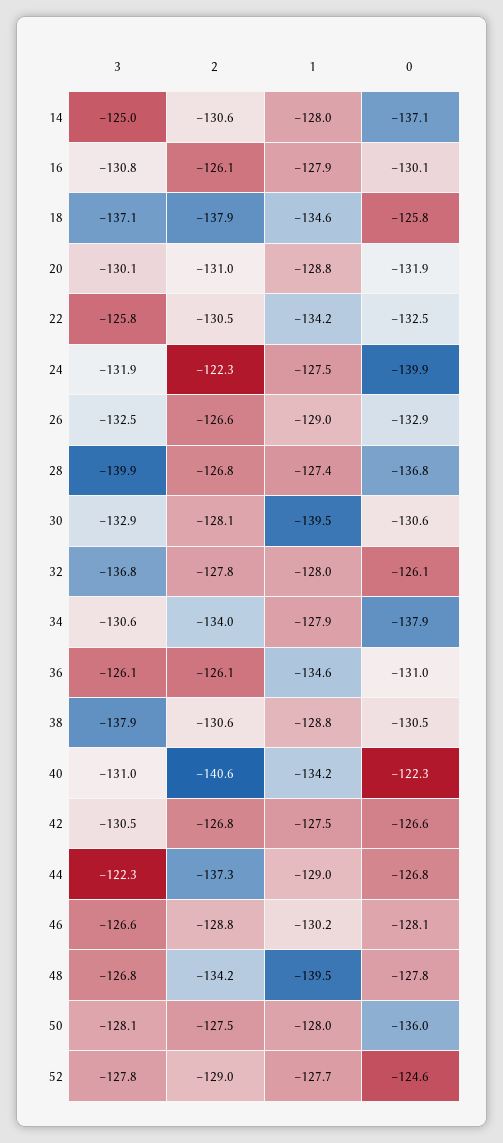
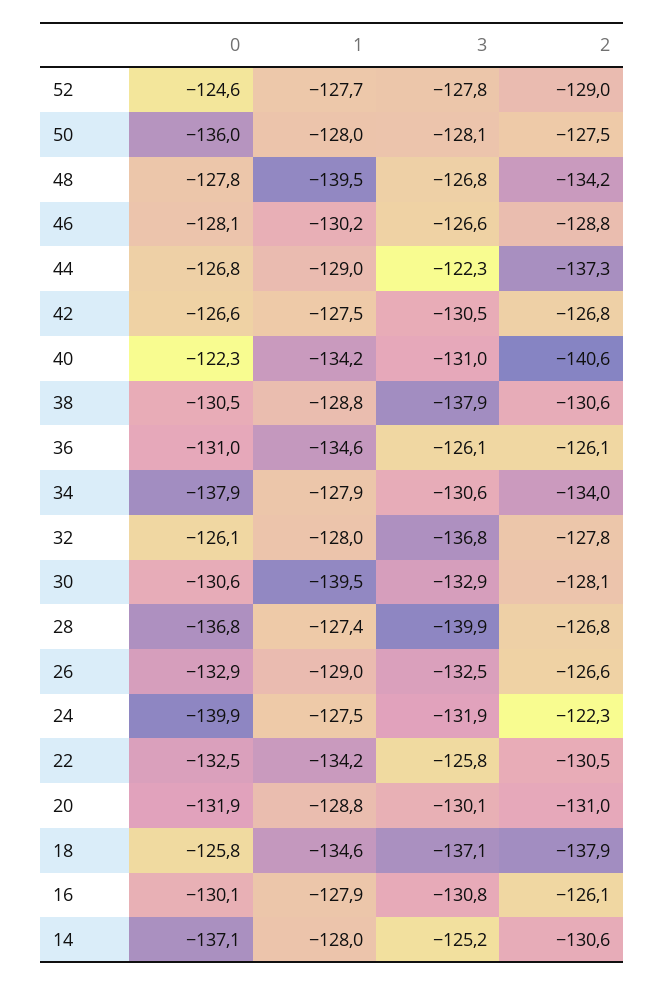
  {
    "3": {
-     "14": -125,
+     "14": -125.2,
      "16": -130.8,
      "18": -137.1,
      "20": -130.1,
      "22": -125.8,
      "24": -131.9,
      "26": -132.5,
      "28": -139.9,
      "30": -132.9,
      "32": -136.8,
      "34": -130.6,
      "36": -126.1,
      "38": -137.9,
      "40": -131,
      "42": -130.5,
      "44": -122.3,
      "46": -126.6,
      "48": -126.8,
      "50": -128.1,
      "52": -127.8
    },
    "2": {
      "14": -130.6,
      "16": -126.1,
      "18": -137.9,
      "20": -131,
      "22": -130.5,
      "24": -122.3,
      "26": -126.6,
      "28": -126.8,
      "30": -128.1,
      "32": -127.8,
      "34": -134,
      "36": -126.1,
      "38": -130.6,
      "40": -140.6,
      "42": -126.8,
      "44": -137.3,
      "46": -128.8,
      "48": -134.2,
      "50": -127.5,
      "52": -129
    },
    "1": {
      "14": -128,
      "16": -127.9,
      "18": -134.6,
      "20": -128.8,
      "22": -134.2,
      "24": -127.5,
      "26": -129,
      "28": -127.4,
      "30": -139.5,
      "32": -128,
      "34": -127.9,
      "36": -134.6,
      "38": -128.8,
      "40": -134.2,
      "42": -127.5,
      "44": -129,
      "46": -130.2,
      "48": -139.5,
      "50": -128,
      "52": -127.7
    },
    "0": {
      "14": -137.1,
      "16": -130.1,
      "18": -125.8,
      "20": -131.9,
      "22": -132.5,
      "24": -139.9,
      "26": -132.9,
      "28": -136.8,
      "30": -130.6,
      "32": -126.1,
      "34": -137.9,
      "36": -131,
      "38": -130.5,
      "40": -122.3,
      "42": -126.6,
      "44": -126.8,
      "46": -128.1,
      "48": -127.8,
      "50": -136,
      "52": -124.6
    }
  }

